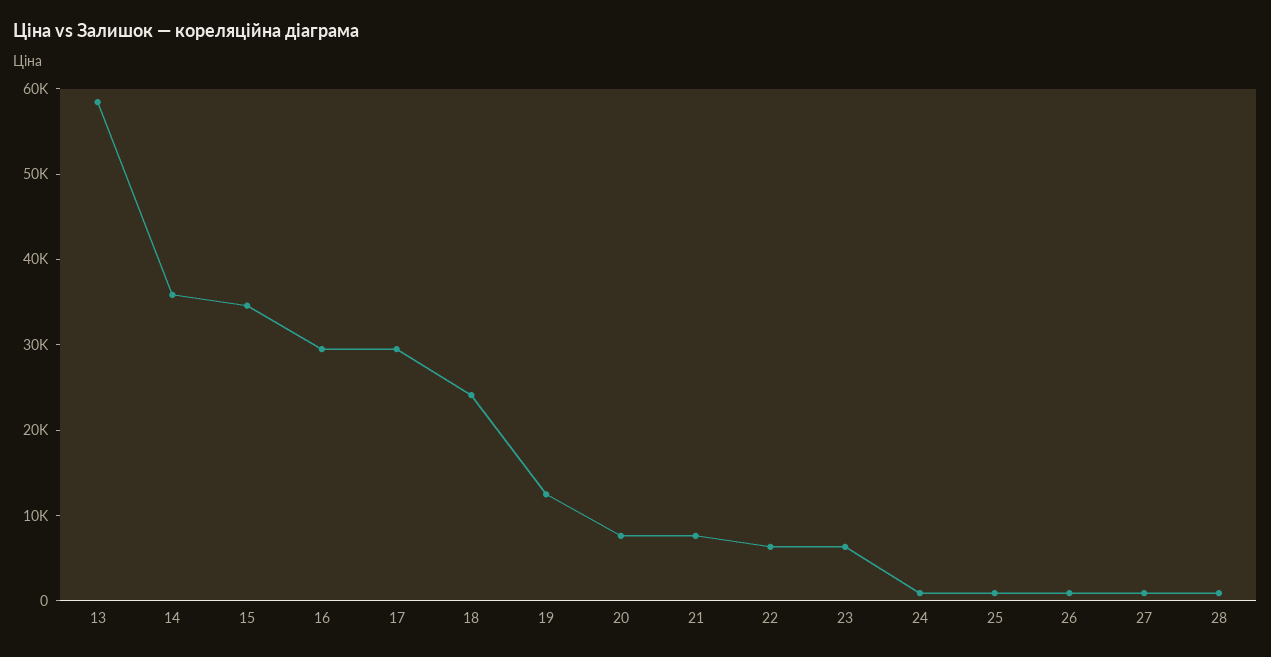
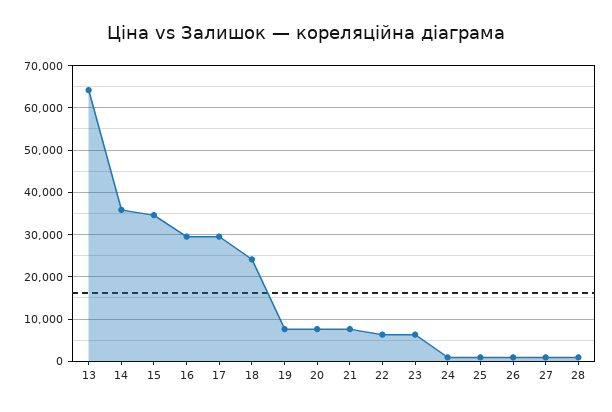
  {
-   "13": 58000,
+   "13": 64000,
    "14": 36000,
    "15": 34000,
    "16": 30000,
    "17": 30000,
    "18": 24000,
-   "19": 12000,
+   "19": 8000,
    "20": 8000,
    "21": 8000,
    "22": 6000,
    "23": 6000,
    "24": 0,
    "25": 0,
    "26": 0,
    "27": 0,
    "28": 0
  }

